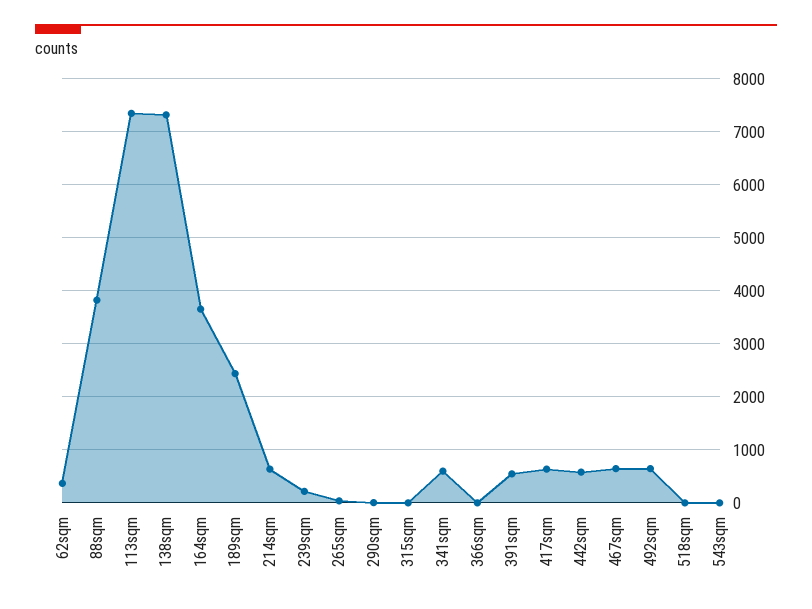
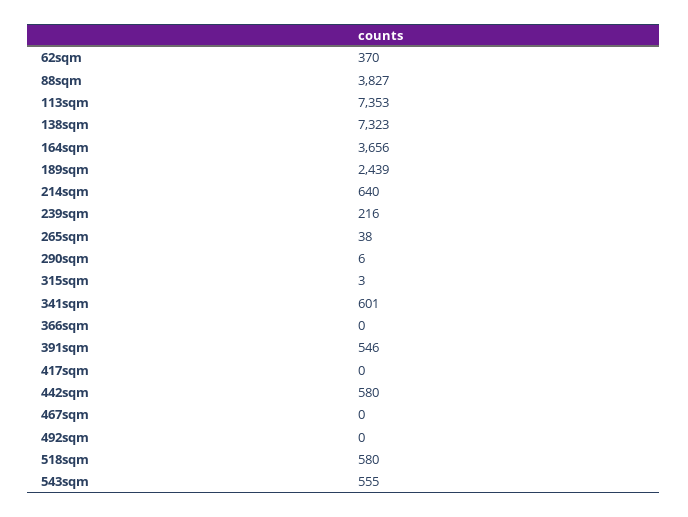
  {
    "62sqm": 370,
    "88sqm": 3827,
    "113sqm": 7353,
    "138sqm": 7323,
    "164sqm": 3656,
    "189sqm": 2439,
    "214sqm": 640,
    "239sqm": 216,
    "265sqm": 38,
    "290sqm": 6,
    "315sqm": 3,
    "341sqm": 601,
    "366sqm": 0,
    "391sqm": 546,
-   "417sqm": 600,
+   "417sqm": 0,
    "442sqm": 580,
-   "467sqm": 600,
+   "467sqm": 0,
-   "492sqm": 600,
+   "492sqm": 0,
-   "518sqm": 0,
+   "518sqm": 580,
-   "543sqm": 0
+   "543sqm": 555
  }

